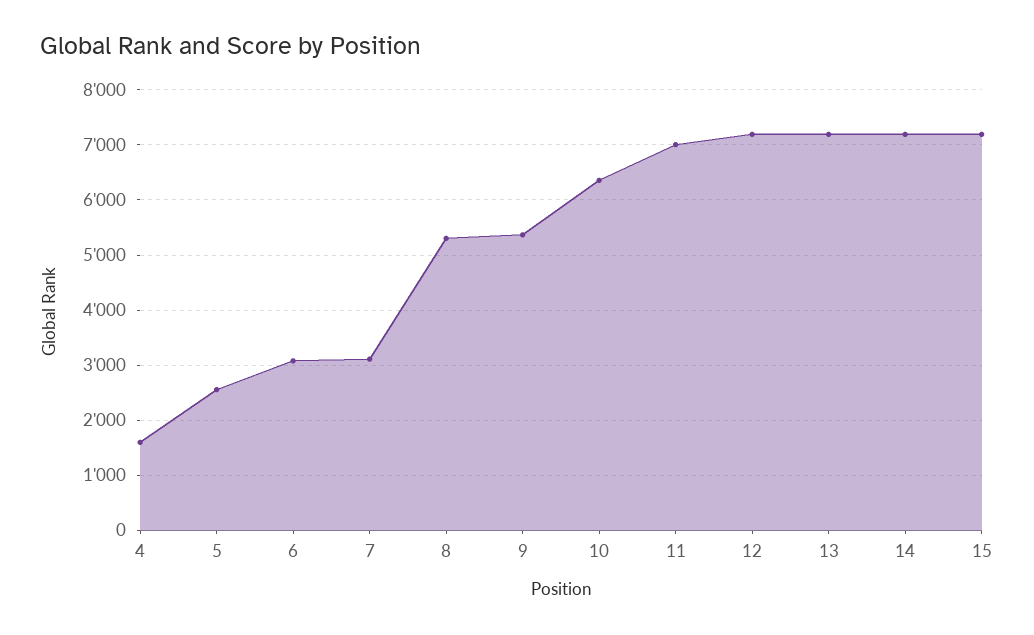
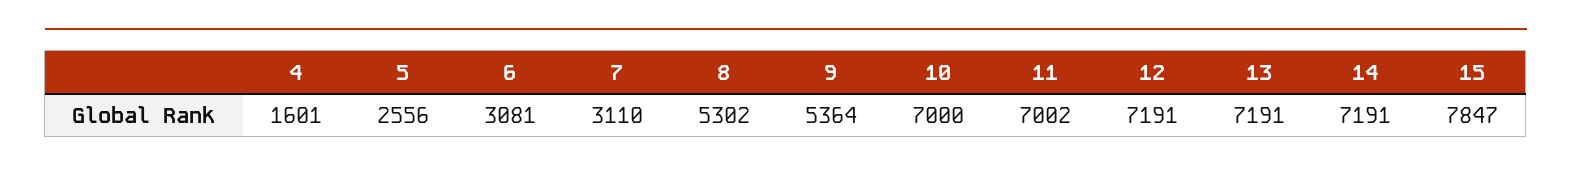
  {
    "4": 1601,
    "5": 2556,
    "6": 3081,
    "7": 3110,
    "8": 5302,
    "9": 5364,
-   "10": 6400,
+   "10": 7000,
    "11": 7002,
    "12": 7191,
    "13": 7191,
    "14": 7191,
-   "15": 7200
+   "15": 7847
  }

